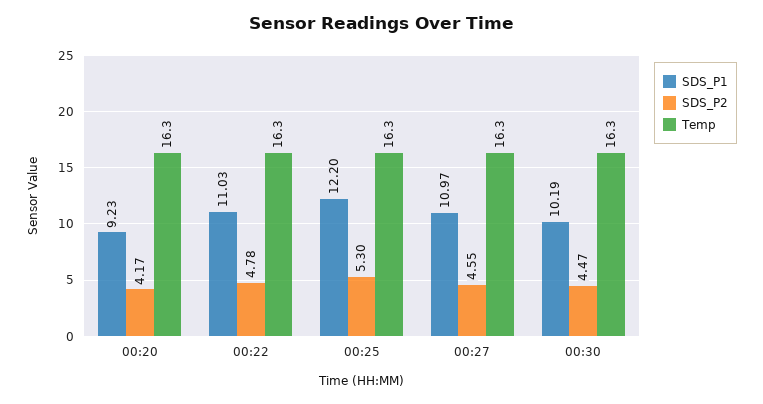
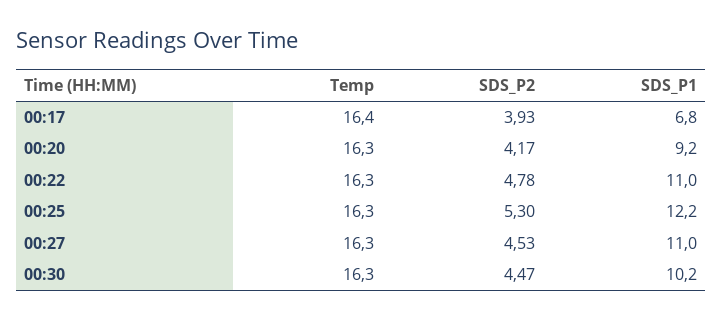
  {
    "SDS_P1": {
      "00:20": 9.23,
      "00:22": 11.03,
      "00:25": 12.2,
      "00:27": 10.97,
-     "00:30": 10.19
+     "00:30": 10.19,
+     "00:17": 6.8
    },
    "SDS_P2": {
      "00:20": 4.17,
      "00:22": 4.78,
      "00:25": 5.3,
-     "00:27": 4.55,
+     "00:27": 4.53,
-     "00:30": 4.47
+     "00:30": 4.47,
+     "00:17": 3.93
    },
    "Temp": {
      "00:20": 16.3,
      "00:22": 16.3,
      "00:25": 16.3,
      "00:27": 16.3,
-     "00:30": 16.3
+     "00:30": 16.3,
+     "00:17": 16.4
    }
  }

